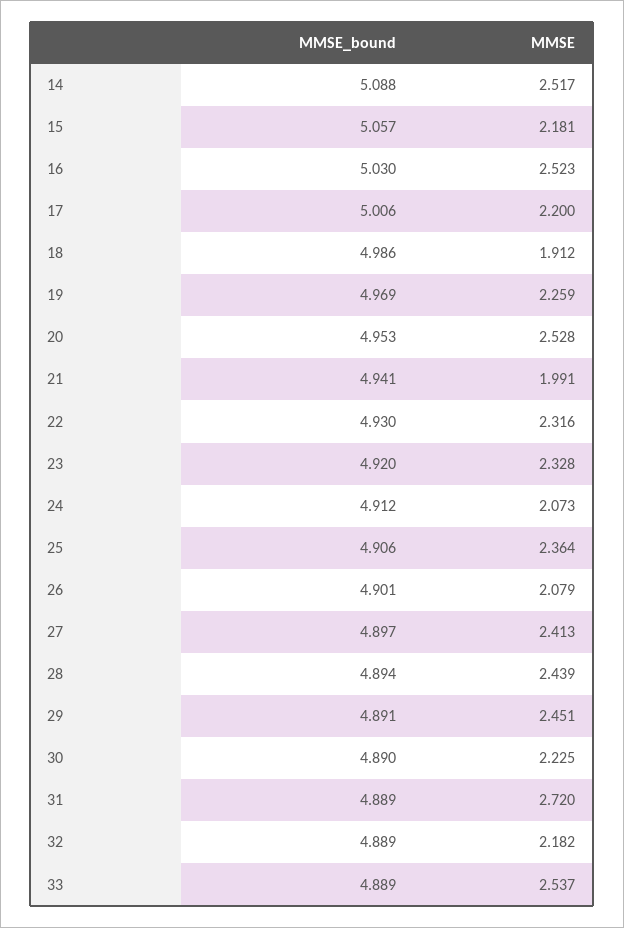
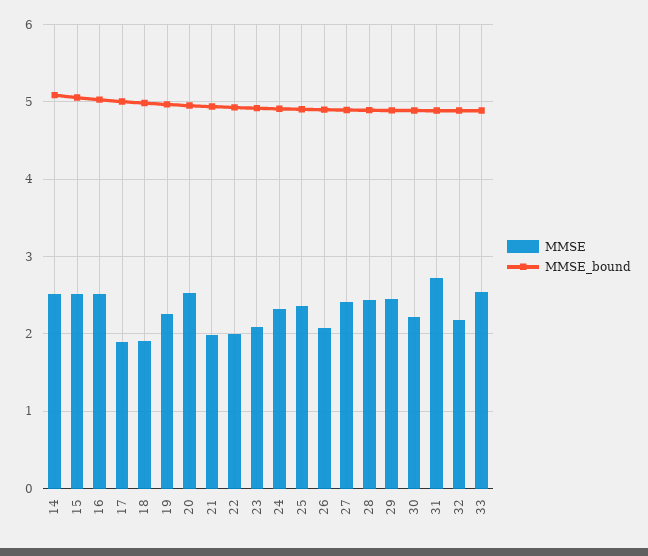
  {
    "MMSE_bound": {
      "14": 5.088,
      "15": 5.057,
      "16": 5.03,
      "17": 5.006,
      "18": 4.986,
      "19": 4.969,
      "20": 4.953,
      "21": 4.941,
      "22": 4.93,
      "23": 4.92,
      "24": 4.912,
      "25": 4.906,
      "26": 4.901,
      "27": 4.897,
      "28": 4.894,
      "29": 4.891,
      "30": 4.89,
      "31": 4.889,
      "32": 4.889,
      "33": 4.889
    },
    "MMSE": {
      "14": 2.517,
-     "15": 2.181,
+     "15": 2.5,
      "16": 2.523,
-     "17": 2.2,
+     "17": 1.9,
      "18": 1.912,
      "19": 2.259,
      "20": 2.528,
      "21": 1.991,
-     "22": 2.316,
+     "22": 2,
-     "23": 2.328,
+     "23": 2.1,
-     "24": 2.073,
+     "24": 2.3,
      "25": 2.364,
      "26": 2.079,
      "27": 2.413,
      "28": 2.439,
      "29": 2.451,
      "30": 2.225,
      "31": 2.72,
      "32": 2.182,
      "33": 2.537
    }
  }

